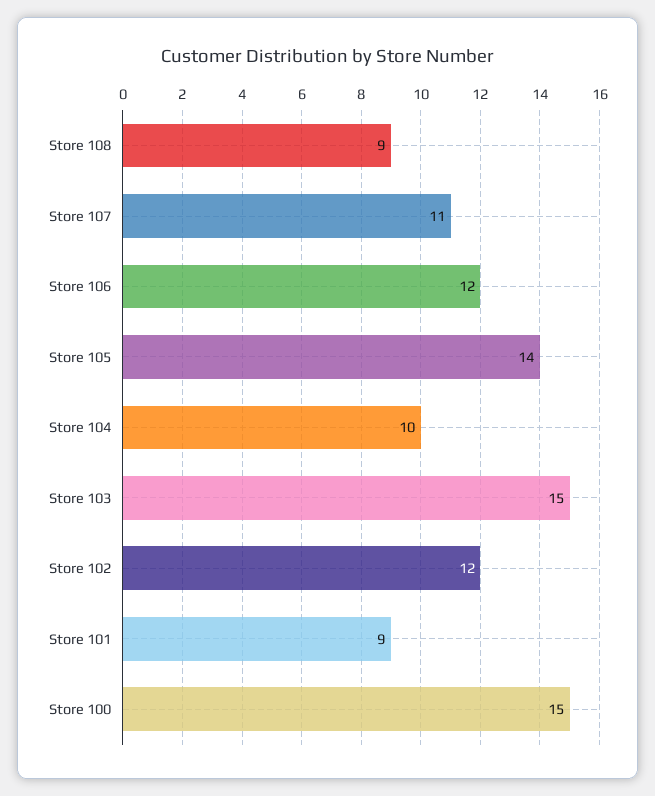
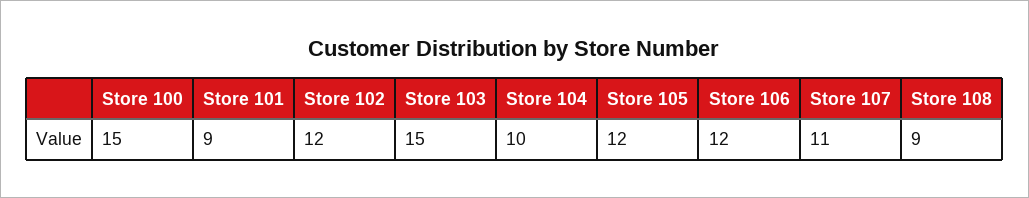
  {
    "Store 108": 9,
    "Store 107": 11,
    "Store 106": 12,
-   "Store 105": 14,
+   "Store 105": 12,
    "Store 104": 10,
    "Store 103": 15,
    "Store 102": 12,
    "Store 101": 9,
    "Store 100": 15
  }

